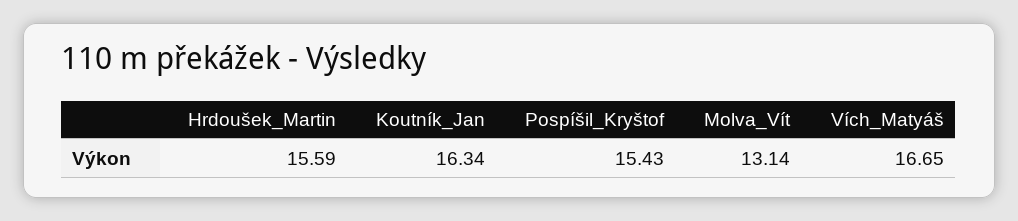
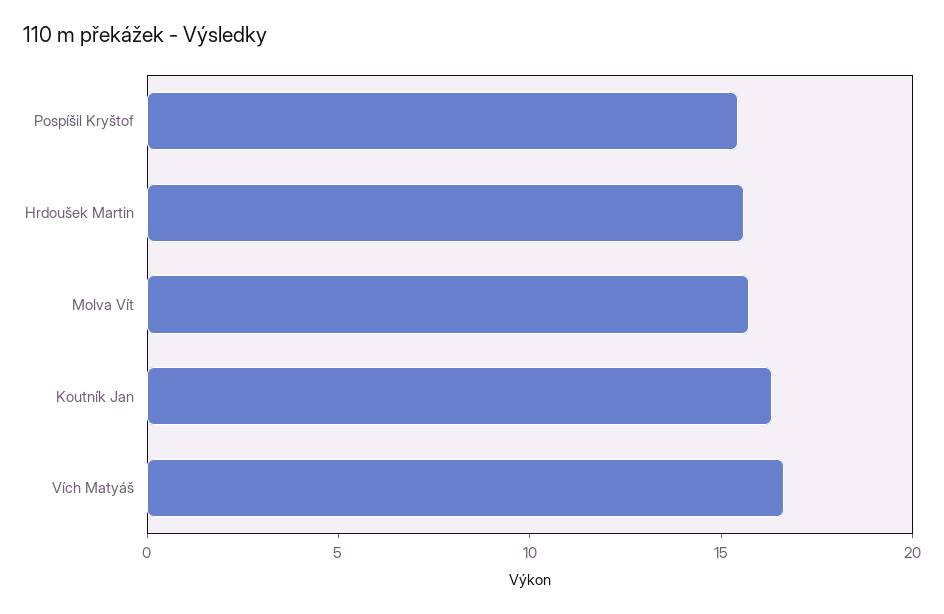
  {
    "Hrdoušek_Martin": 15.59,
    "Koutník_Jan": 16.34,
    "Pospíšil_Kryštof": 15.43,
-   "Molva_Vít": 13.14,
+   "Molva_Vít": 16,
    "Vích_Matyáš": 16.65
  }

